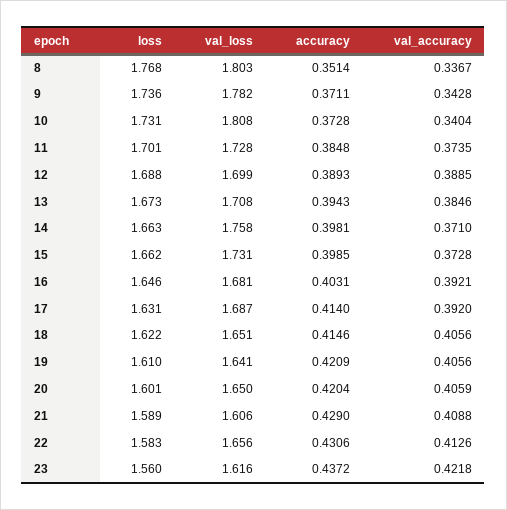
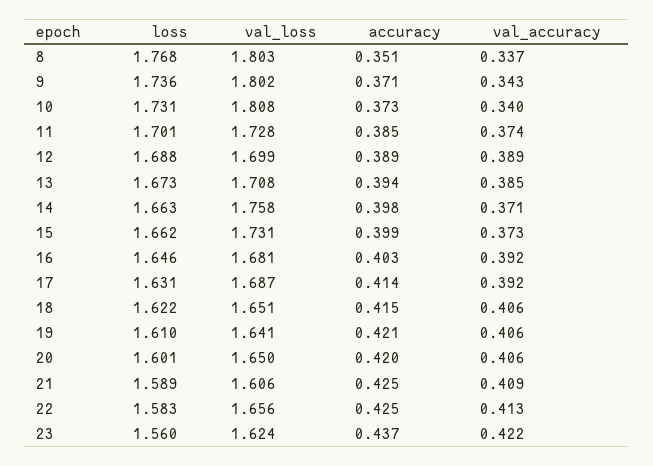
  {
    "loss": {
      "8": 1.768,
      "9": 1.736,
      "10": 1.731,
      "11": 1.701,
      "12": 1.688,
      "13": 1.673,
      "14": 1.663,
      "15": 1.662,
      "16": 1.646,
      "17": 1.631,
      "18": 1.622,
      "19": 1.61,
      "20": 1.601,
      "21": 1.589,
      "22": 1.583,
      "23": 1.56
    },
    "val_loss": {
      "8": 1.803,
-     "9": 1.782,
+     "9": 1.802,
      "10": 1.808,
      "11": 1.728,
      "12": 1.699,
      "13": 1.708,
      "14": 1.758,
      "15": 1.731,
      "16": 1.681,
      "17": 1.687,
      "18": 1.651,
      "19": 1.641,
      "20": 1.65,
      "21": 1.606,
      "22": 1.656,
-     "23": 1.616
+     "23": 1.624
    },
    "accuracy": {
      "8": 0.3514,
      "9": 0.3711,
      "10": 0.3728,
      "11": 0.3848,
      "12": 0.3893,
      "13": 0.3943,
      "14": 0.3981,
      "15": 0.3985,
      "16": 0.4031,
      "17": 0.414,
      "18": 0.4146,
      "19": 0.4209,
      "20": 0.4204,
-     "21": 0.429,
+     "21": 0.425,
-     "22": 0.4306,
+     "22": 0.425,
      "23": 0.4372
    },
    "val_accuracy": {
      "8": 0.3367,
      "9": 0.3428,
      "10": 0.3404,
      "11": 0.3735,
      "12": 0.3885,
      "13": 0.3846,
      "14": 0.371,
      "15": 0.3728,
      "16": 0.3921,
      "17": 0.392,
      "18": 0.4056,
      "19": 0.4056,
      "20": 0.4059,
      "21": 0.4088,
      "22": 0.4126,
      "23": 0.4218
    }
  }

